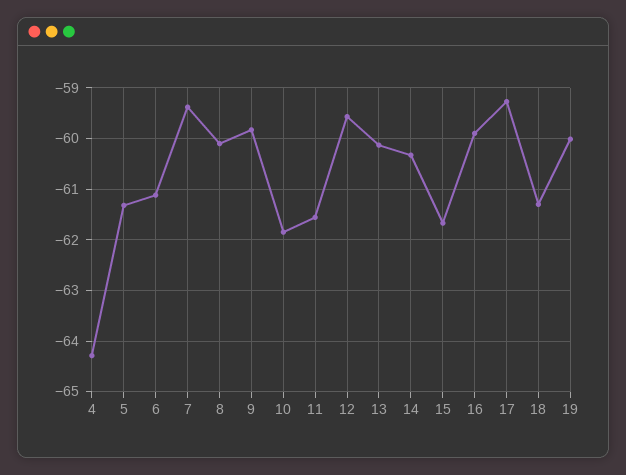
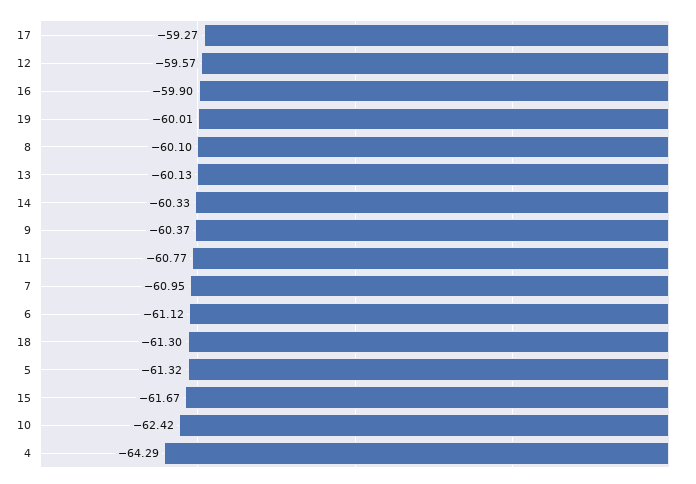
  {
    "4": -64.29,
    "5": -61.32,
    "6": -61.12,
-   "7": -59.4,
+   "7": -60.95,
    "8": -60.1,
-   "9": -59.8,
+   "9": -60.37,
-   "10": -61.8,
+   "10": -62.42,
-   "11": -61.6,
+   "11": -60.77,
    "12": -59.57,
    "13": -60.13,
    "14": -60.33,
    "15": -61.67,
    "16": -59.9,
    "17": -59.27,
    "18": -61.3,
    "19": -60.01
  }

